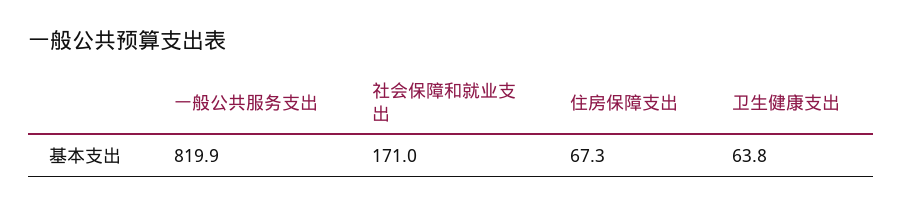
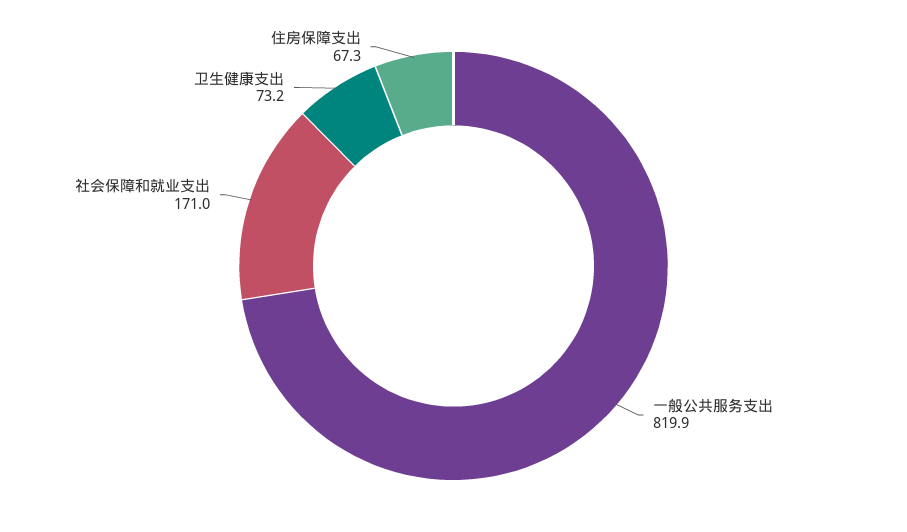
  {
    "一般公共服务支出": 819.9,
    "社会保障和就业支出": 171,
    "住房保障支出": 67.3,
-   "卫生健康支出": 63.8
+   "卫生健康支出": 73.2
  }

